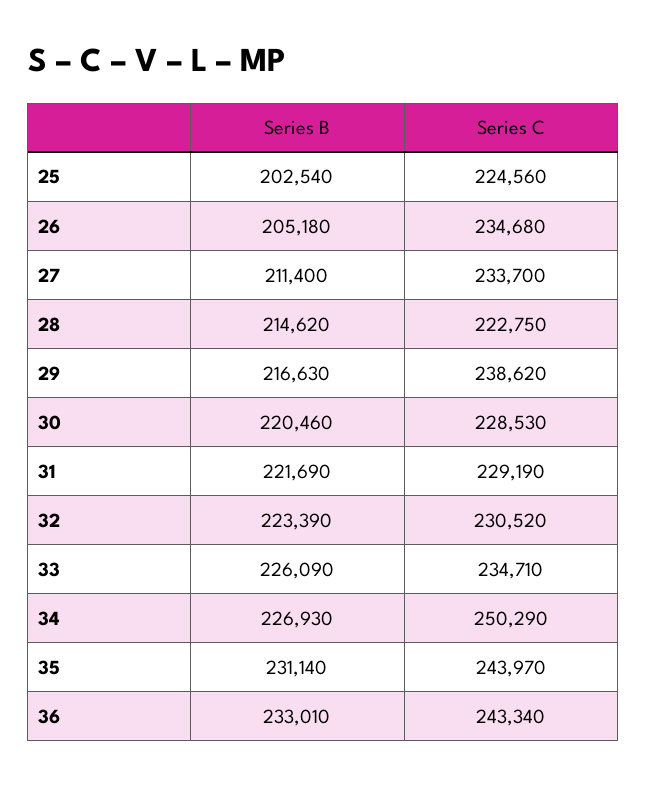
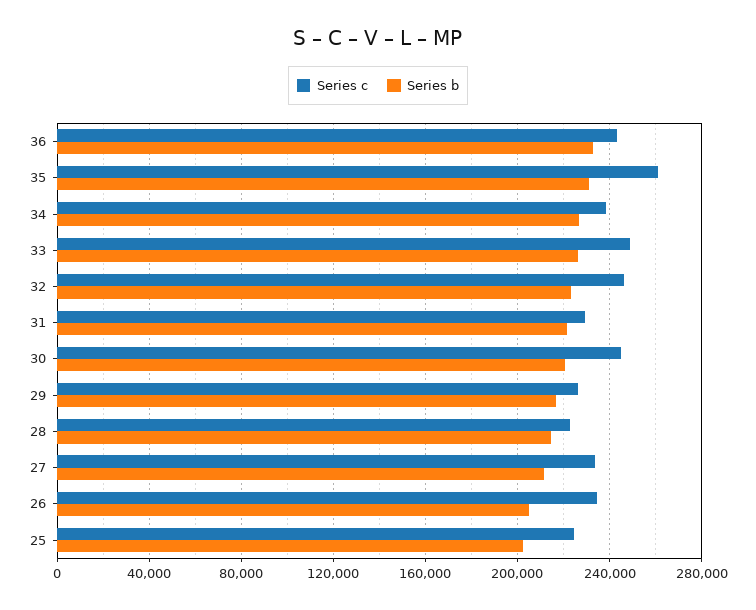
  {
    "Series B": {
      "25": 202540,
      "26": 205180,
      "27": 211400,
      "28": 214620,
      "29": 216630,
      "30": 220460,
      "31": 221690,
      "32": 223390,
      "33": 226090,
      "34": 226930,
      "35": 231140,
      "36": 233010
    },
    "Series C": {
      "25": 224560,
      "26": 234680,
      "27": 233700,
      "28": 222750,
-     "29": 238620,
+     "29": 225000,
-     "30": 228530,
+     "30": 245000,
      "31": 229190,
-     "32": 230520,
+     "32": 245000,
-     "33": 234710,
+     "33": 250000,
-     "34": 250290,
+     "34": 240000,
-     "35": 243970,
+     "35": 260000,
      "36": 243340
    }
  }

